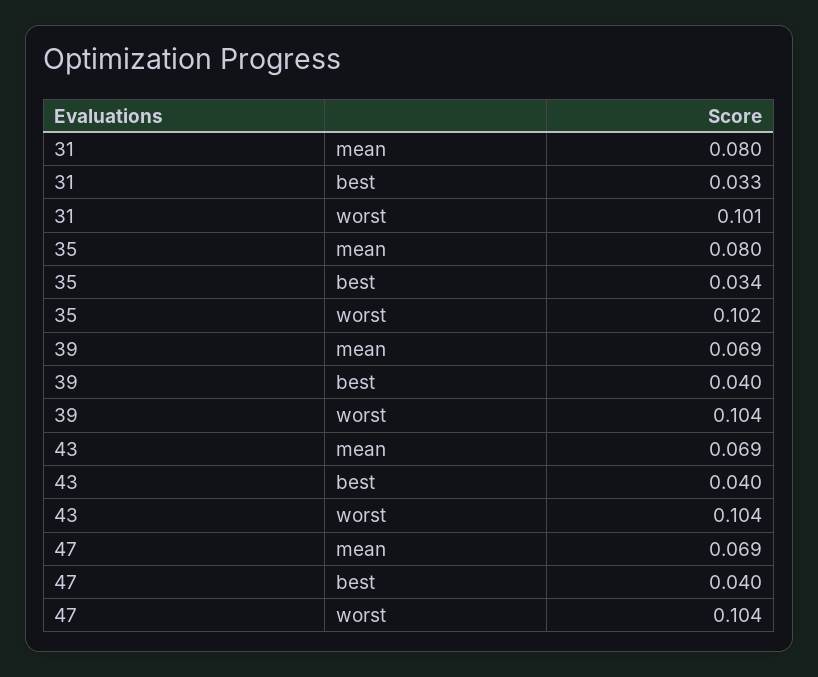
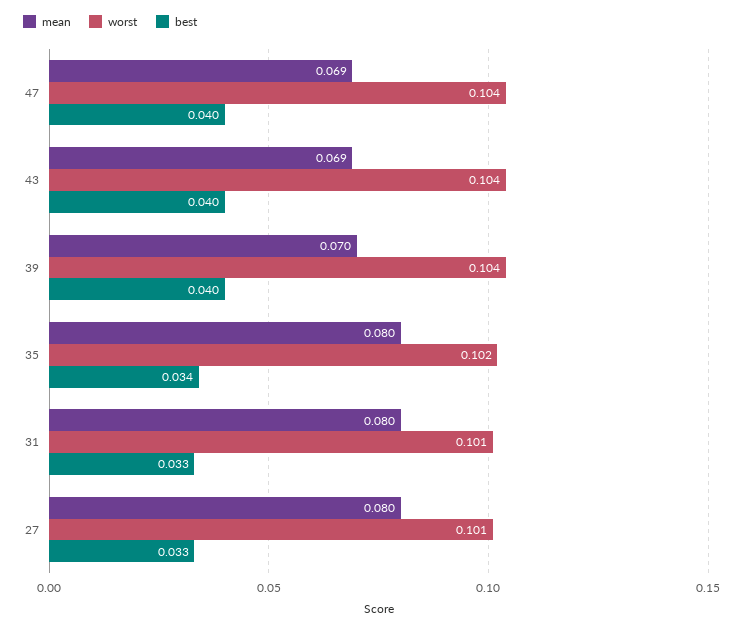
  {
    "mean": {
      "31": 0.08,
      "35": 0.08,
-     "39": 0.069,
+     "39": 0.07,
      "43": 0.069,
-     "47": 0.069
+     "47": 0.069,
+     "27": 0.08
    },
    "best": {
      "31": 0.033,
      "35": 0.034,
      "39": 0.04,
      "43": 0.04,
-     "47": 0.04
+     "47": 0.04,
+     "27": 0.033
    },
    "worst": {
      "31": 0.101,
      "35": 0.102,
      "39": 0.104,
      "43": 0.104,
-     "47": 0.104
+     "47": 0.104,
+     "27": 0.101
    }
  }

